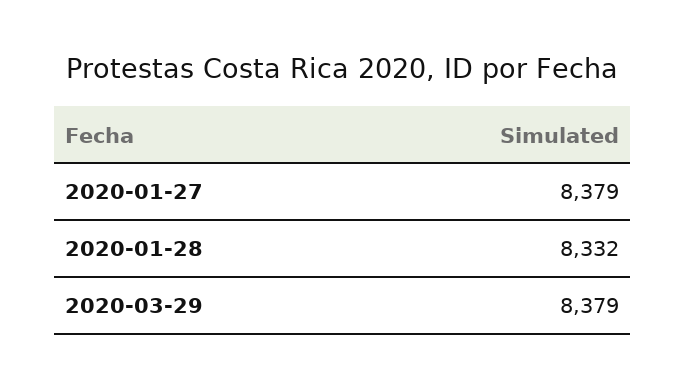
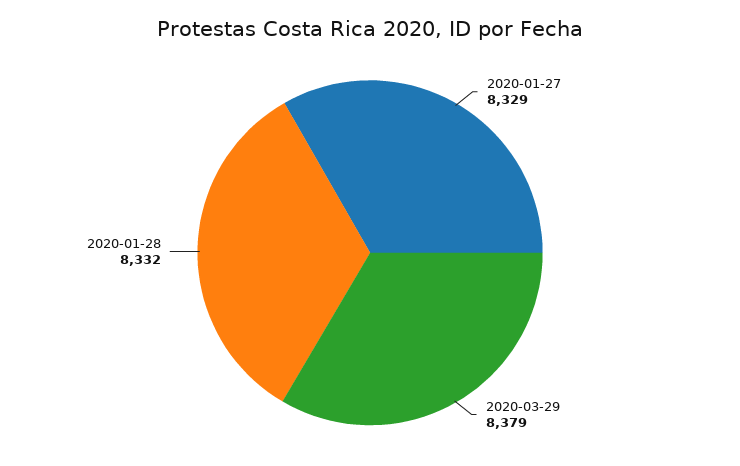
  {
-   "2020-01-27": 8379,
+   "2020-01-27": 8329,
    "2020-01-28": 8332,
    "2020-03-29": 8379
  }

